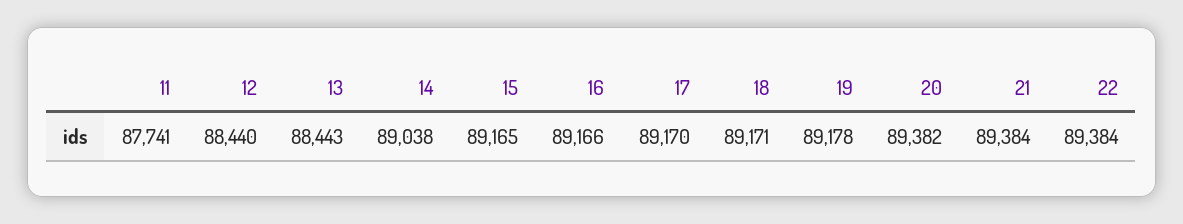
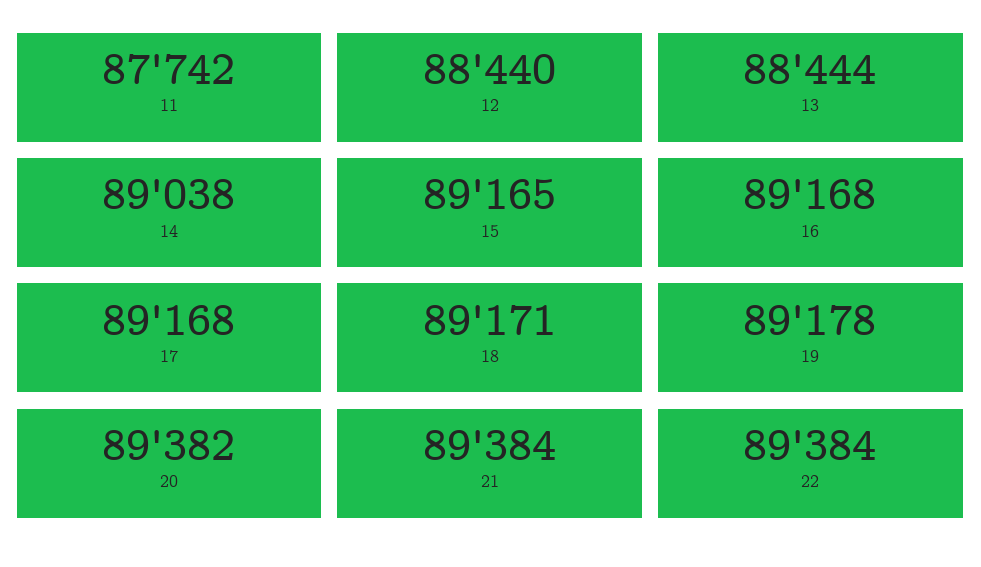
  {
-   "11": 87741,
+   "11": 87742,
    "12": 88440,
-   "13": 88443,
+   "13": 88444,
    "14": 89038,
    "15": 89165,
-   "16": 89166,
+   "16": 89168,
-   "17": 89170,
+   "17": 89168,
    "18": 89171,
    "19": 89178,
    "20": 89382,
    "21": 89384,
    "22": 89384
  }

